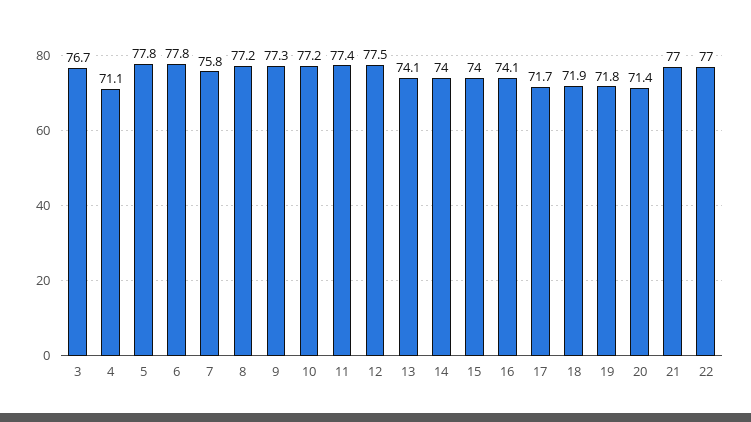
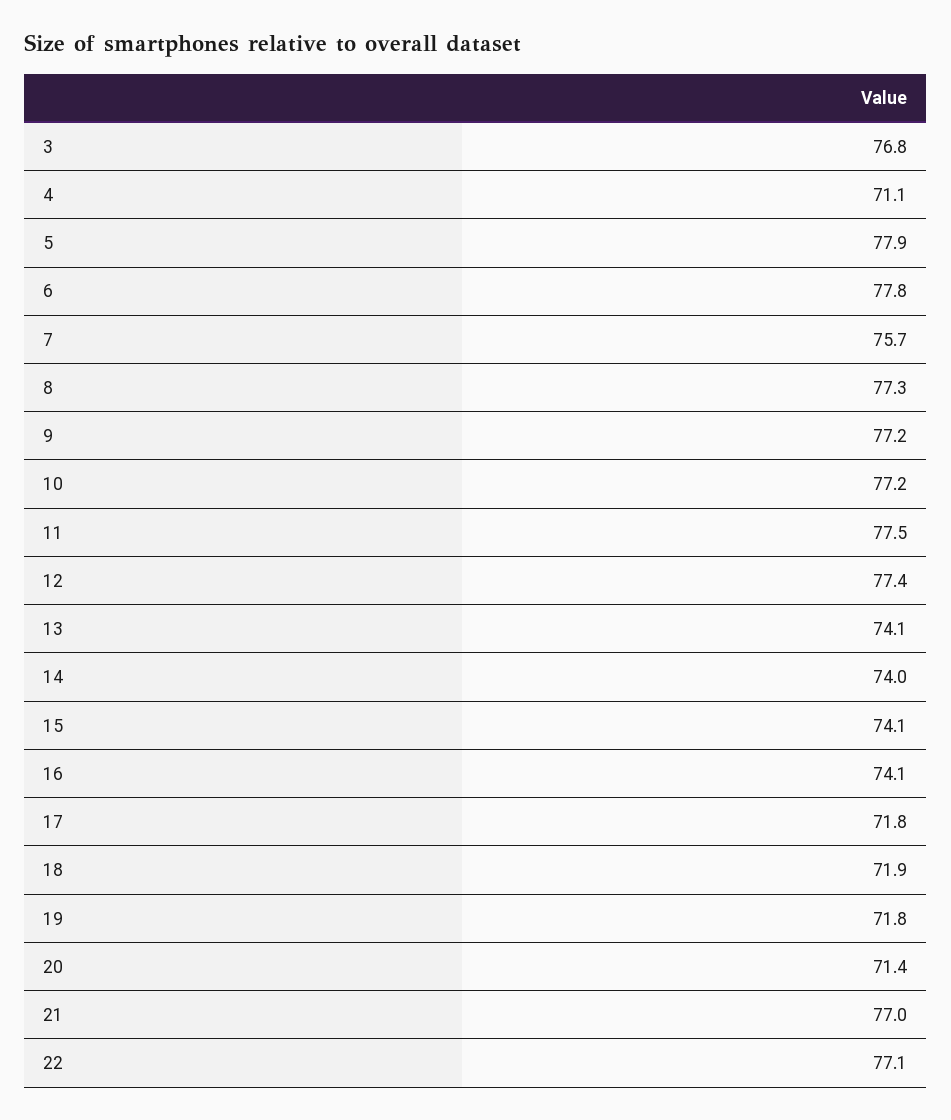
  {
-   "3": 76.7,
+   "3": 76.8,
    "4": 71.1,
-   "5": 77.8,
+   "5": 77.9,
    "6": 77.8,
-   "7": 75.8,
+   "7": 75.7,
-   "8": 77.2,
+   "8": 77.3,
-   "9": 77.3,
+   "9": 77.2,
    "10": 77.2,
-   "11": 77.4,
+   "11": 77.5,
-   "12": 77.5,
+   "12": 77.4,
    "13": 74.1,
    "14": 74,
-   "15": 74,
+   "15": 74.1,
    "16": 74.1,
-   "17": 71.7,
+   "17": 71.8,
    "18": 71.9,
    "19": 71.8,
    "20": 71.4,
    "21": 77,
-   "22": 77
+   "22": 77.1
  }

